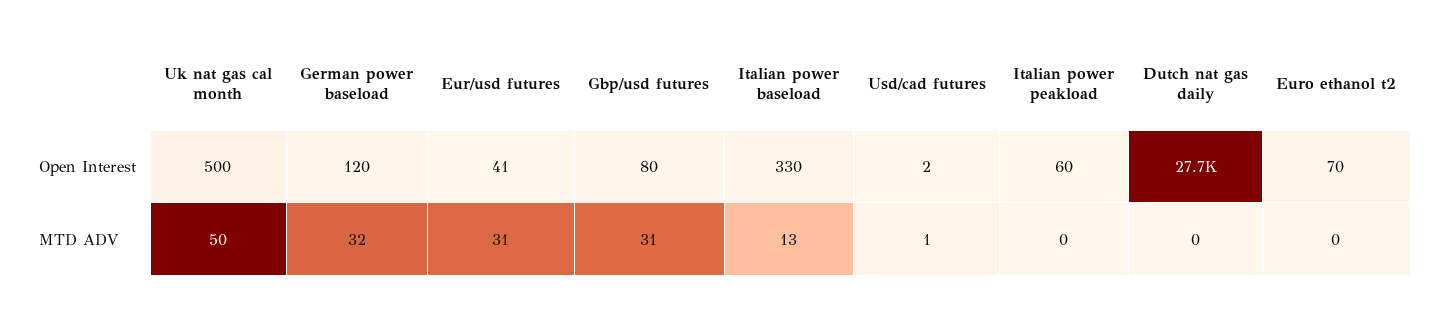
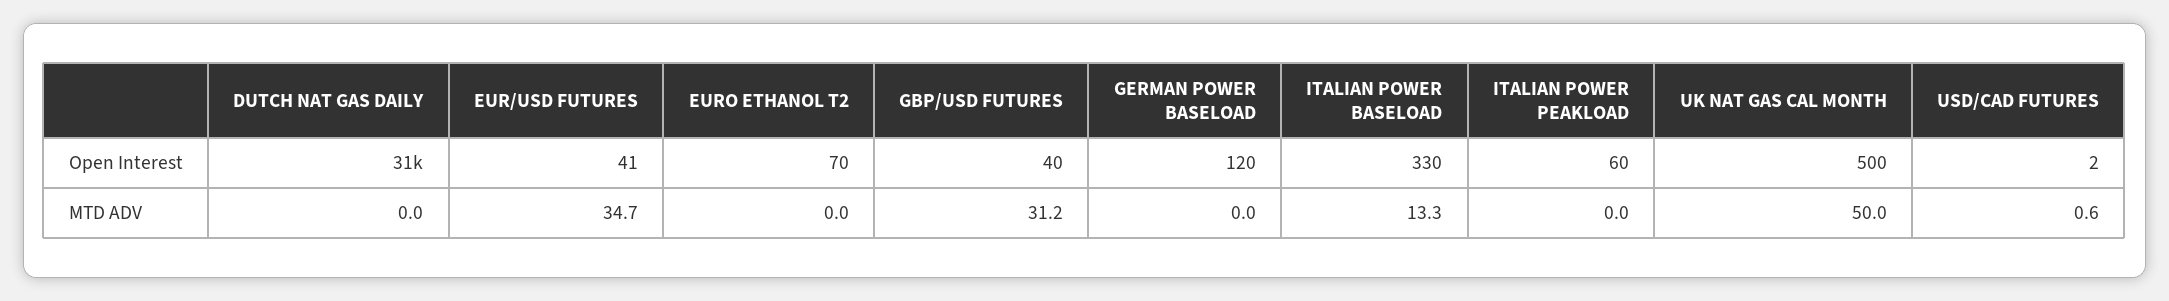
  {
    "Uk nat gas cal month": {
      "Open Interest": 500,
      "MTD ADV": 50
    },
    "German power baseload": {
      "Open Interest": 120,
-     "MTD ADV": 32
+     "MTD ADV": 0
    },
    "Eur/usd futures": {
      "Open Interest": 41,
-     "MTD ADV": 31
+     "MTD ADV": 34.7
    },
    "Gbp/usd futures": {
-     "Open Interest": 80,
+     "Open Interest": 40,
      "MTD ADV": 31.2
    },
    "Italian power baseload": {
      "Open Interest": 330,
      "MTD ADV": 13.3
    },
    "Usd/cad futures": {
      "Open Interest": 2,
      "MTD ADV": 0.6
    },
    "Italian power peakload": {
      "Open Interest": 60,
      "MTD ADV": 0
    },
    "Dutch nat gas daily": {
-     "Open Interest": 27700,
+     "Open Interest": 31000,
      "MTD ADV": 0
    },
    "Euro ethanol t2": {
      "Open Interest": 70,
      "MTD ADV": 0
    }
  }

